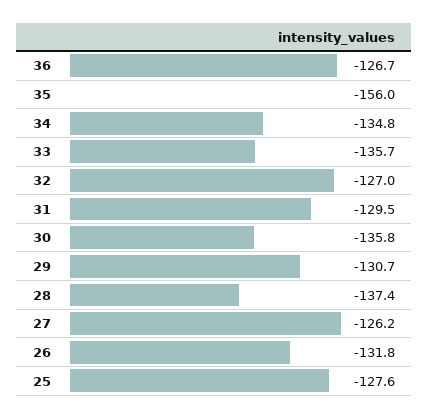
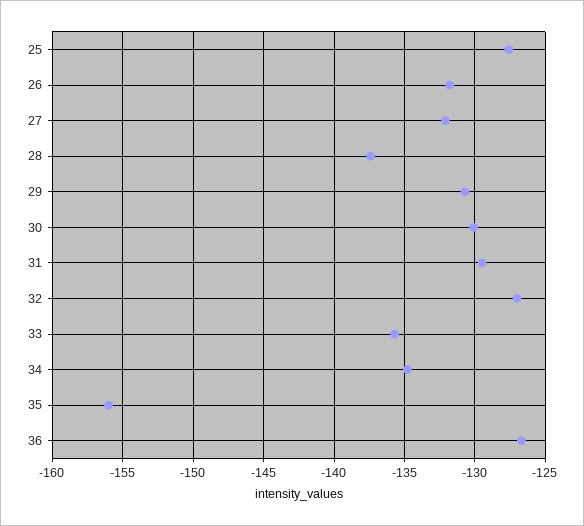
  {
    "36": -126.7,
    "35": -156,
    "34": -134.8,
    "33": -135.7,
    "32": -127,
    "31": -129.5,
-   "30": -135.8,
+   "30": -130,
    "29": -130.7,
    "28": -137.4,
-   "27": -126.2,
+   "27": -132,
    "26": -131.8,
    "25": -127.6
  }

